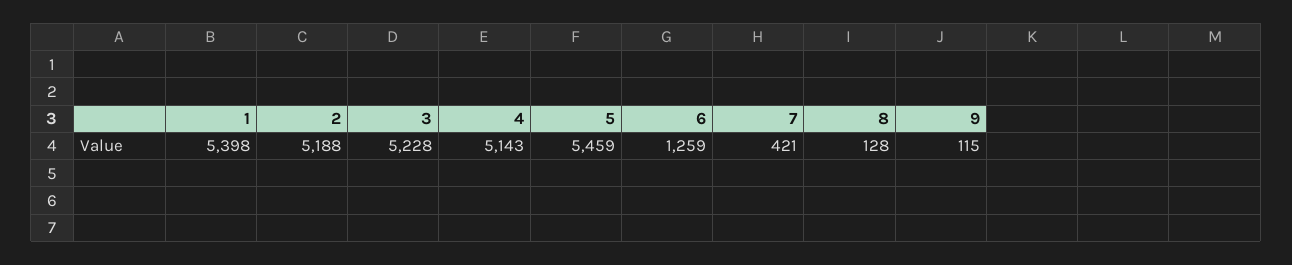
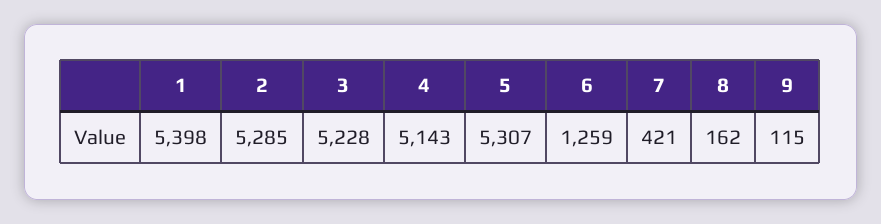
  {
    "1": 5398,
-   "2": 5188,
+   "2": 5285,
    "3": 5228,
    "4": 5143,
-   "5": 5459,
+   "5": 5307,
    "6": 1259,
    "7": 421,
-   "8": 128,
+   "8": 162,
    "9": 115
  }

